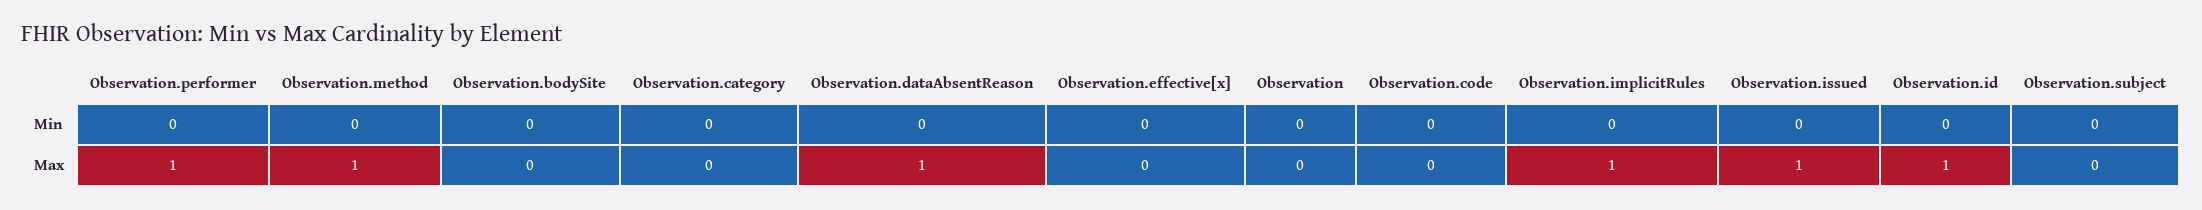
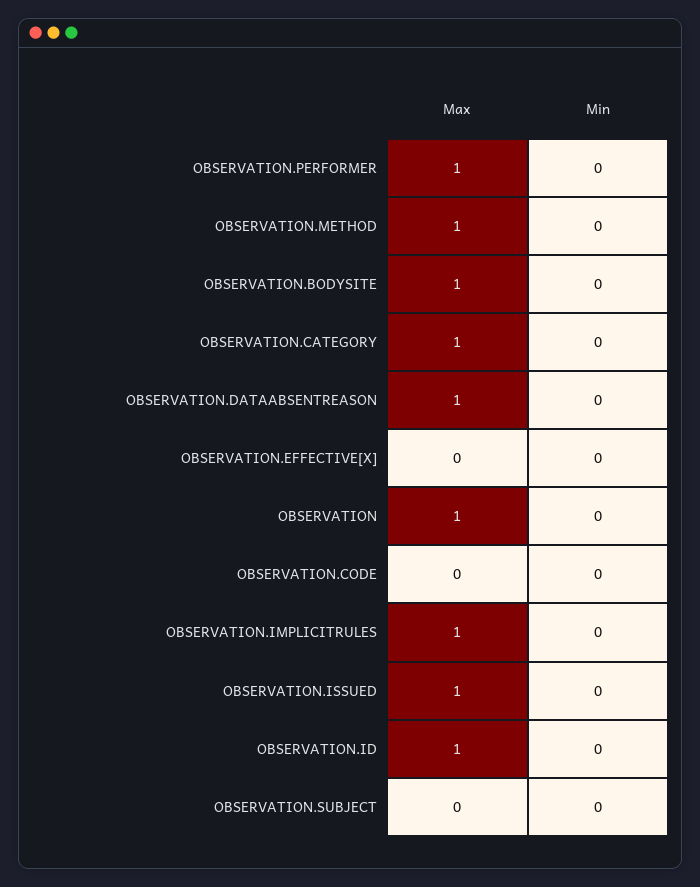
  {
    "Observation.performer": {
      "Min": 0,
      "Max": 1
    },
    "Observation.method": {
      "Min": 0,
      "Max": 1
    },
    "Observation.bodySite": {
      "Min": 0,
-     "Max": 0
+     "Max": 1
    },
    "Observation.category": {
      "Min": 0,
-     "Max": 0
+     "Max": 1
    },
    "Observation.dataAbsentReason": {
      "Min": 0,
      "Max": 1
    },
    "Observation.effective[x]": {
      "Min": 0,
      "Max": 0
    },
    "Observation": {
      "Min": 0,
-     "Max": 0
+     "Max": 1
    },
    "Observation.code": {
      "Min": 0,
      "Max": 0
    },
    "Observation.implicitRules": {
      "Min": 0,
      "Max": 1
    },
    "Observation.issued": {
      "Min": 0,
      "Max": 1
    },
    "Observation.id": {
      "Min": 0,
      "Max": 1
    },
    "Observation.subject": {
      "Min": 0,
      "Max": 0
    }
  }

